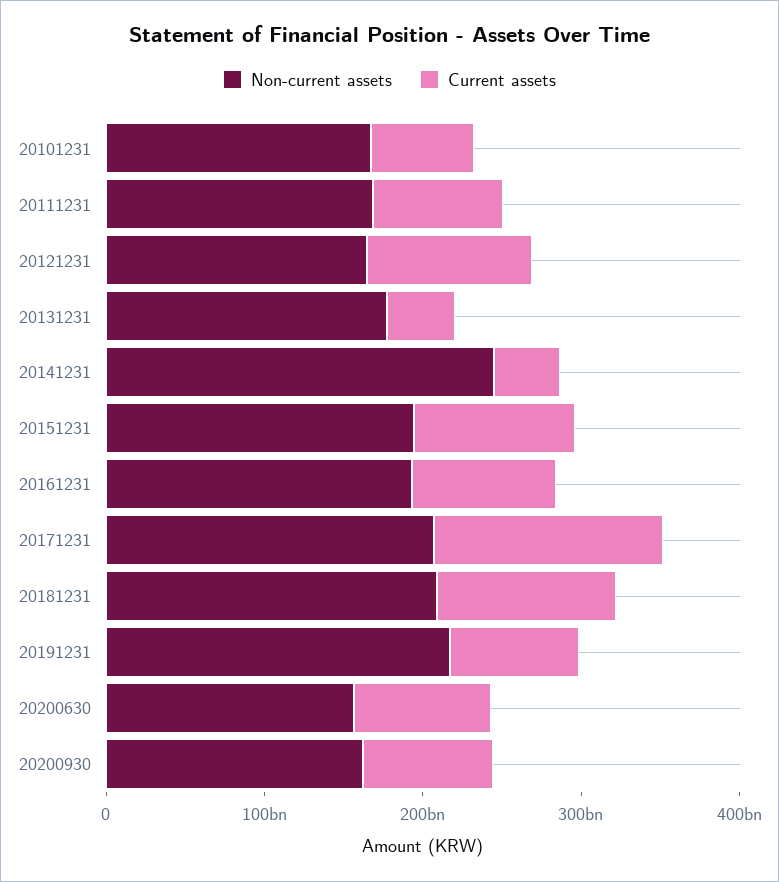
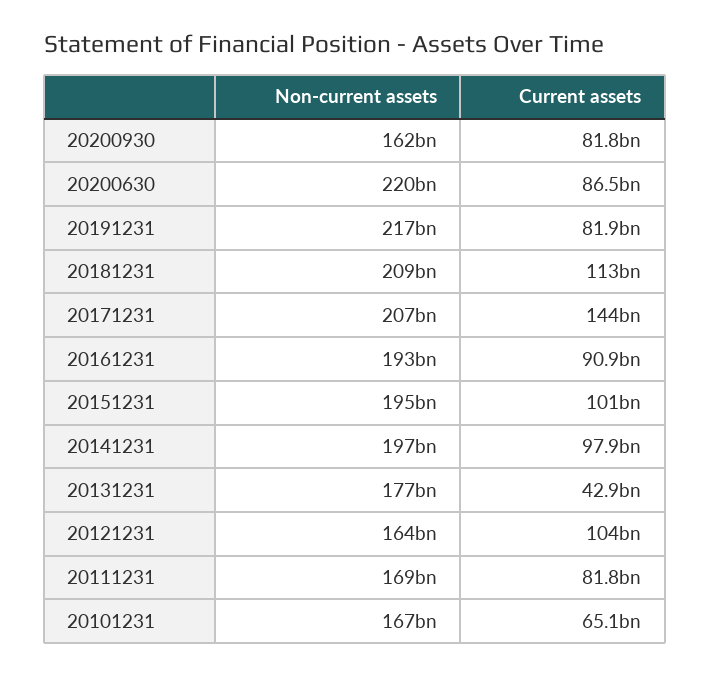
  {
    "Non-current assets": {
      "20101231": 167000000000,
      "20111231": 169000000000,
      "20121231": 164000000000,
      "20131231": 177000000000,
-     "20141231": 240000000000,
+     "20141231": 197000000000,
      "20151231": 195000000000,
      "20161231": 193000000000,
      "20171231": 207000000000,
      "20181231": 209000000000,
      "20191231": 217000000000,
-     "20200630": 160000000000,
+     "20200630": 220000000000,
      "20200930": 162000000000
    },
    "Current assets": {
      "20101231": 65100000000,
      "20111231": 81800000000,
      "20121231": 104000000000,
      "20131231": 42900000000,
-     "20141231": 40000000000,
+     "20141231": 97900000000,
      "20151231": 101000000000,
      "20161231": 90900000000,
      "20171231": 144000000000,
      "20181231": 113000000000,
      "20191231": 81900000000,
      "20200630": 86500000000,
      "20200930": 81800000000
    }
  }

